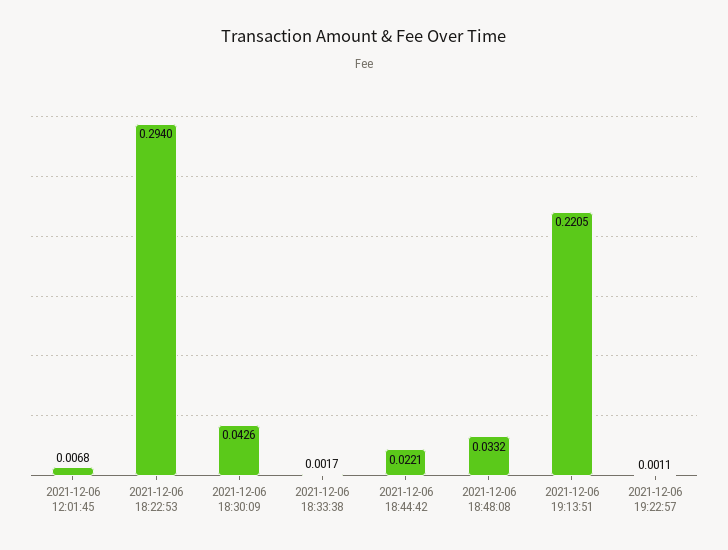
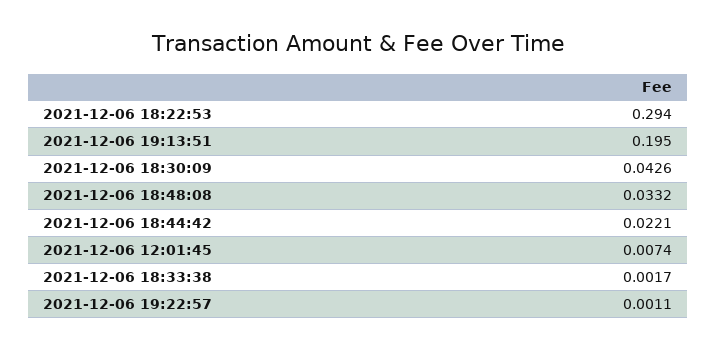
  {
-   "2021-12-06 12:01:45": 0.0068,
+   "2021-12-06 12:01:45": 0.0074,
    "2021-12-06 18:22:53": 0.294,
    "2021-12-06 18:30:09": 0.0426,
    "2021-12-06 18:33:38": 0.0017,
    "2021-12-06 18:44:42": 0.0221,
    "2021-12-06 18:48:08": 0.0332,
-   "2021-12-06 19:13:51": 0.2205,
+   "2021-12-06 19:13:51": 0.195,
    "2021-12-06 19:22:57": 0.0011
  }

